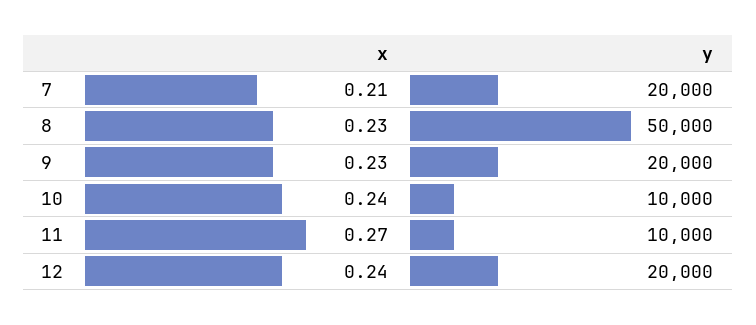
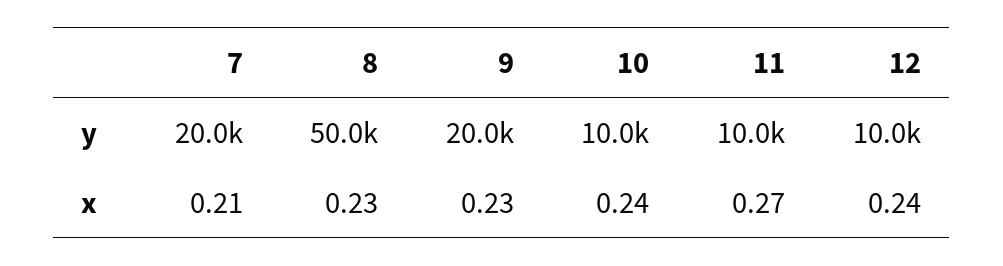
  {
    "x": {
      "7": 0.21,
      "8": 0.23,
      "9": 0.23,
      "10": 0.24,
      "11": 0.27,
      "12": 0.24
    },
    "y": {
      "7": 20000,
      "8": 50000,
      "9": 20000,
      "10": 10000,
      "11": 10000,
-     "12": 20000
+     "12": 10000
    }
  }

